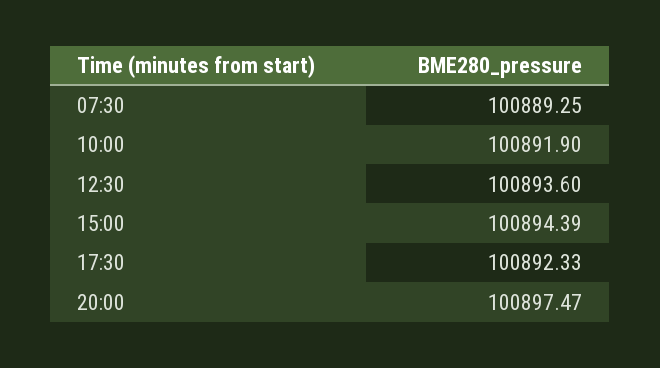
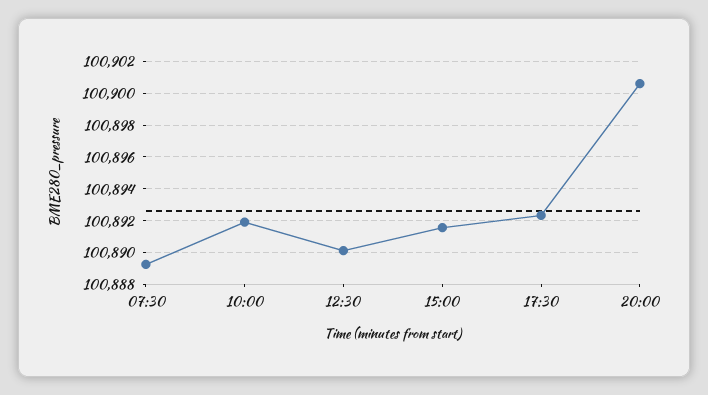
  {
    "07:30": 100889.25,
    "10:00": 100891.9,
-   "12:30": 100893.6,
+   "12:30": 100890,
-   "15:00": 100894.39,
+   "15:00": 100891.5,
    "17:30": 100892.33,
-   "20:00": 100897.47
+   "20:00": 100900.5
  }

